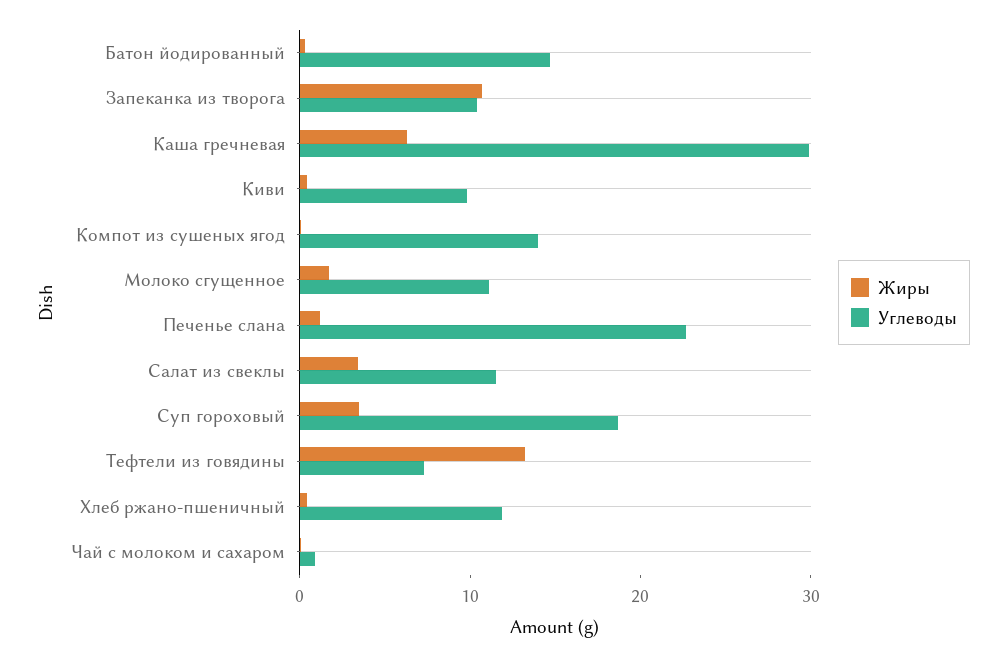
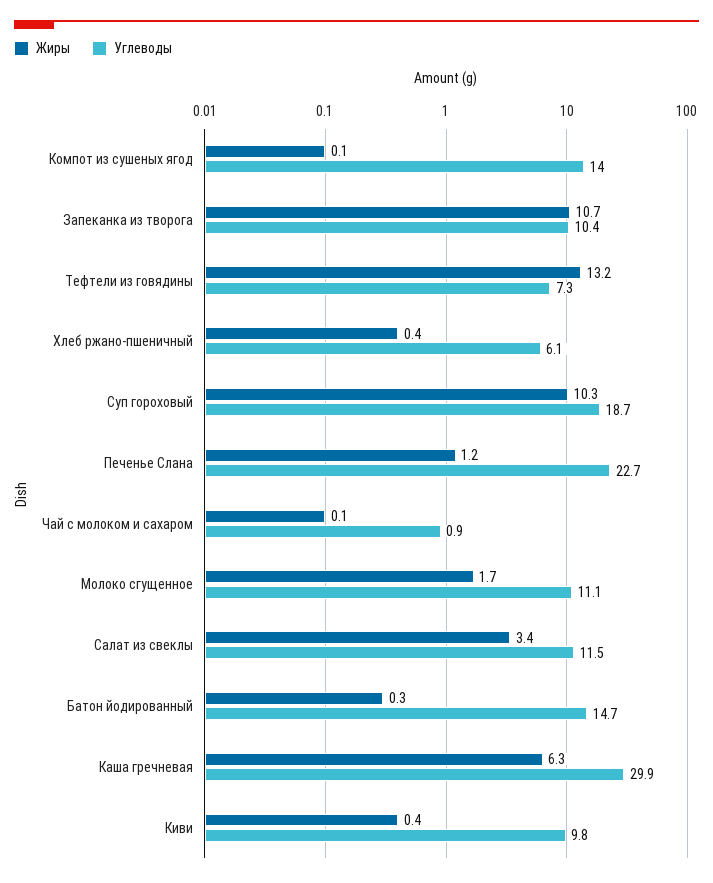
  {
    "Жиры": {
      "Батон йодированный": 0.3,
      "Запеканка из творога": 10.7,
      "Каша гречневая": 6.3,
      "Киви": 0.4,
      "Компот из сушеных ягод": 0.1,
      "Молоко сгущенное": 1.7,
      "Печенье слана": 1.2,
      "Салат из свеклы": 3.4,
-     "Суп гороховый": 4,
+     "Суп гороховый": 10.3,
      "Тефтели из говядины": 13.2,
      "Хлеб ржано-пшеничный": 0.4,
      "Чай с молоком и сахаром": 0.1
    },
    "Углеводы": {
      "Батон йодированный": 14.7,
      "Запеканка из творога": 10.4,
      "Каша гречневая": 29.9,
      "Киви": 9.8,
      "Компот из сушеных ягод": 14,
      "Молоко сгущенное": 11.1,
      "Печенье слана": 22.7,
      "Салат из свеклы": 11.5,
      "Суп гороховый": 18.7,
      "Тефтели из говядины": 7.3,
-     "Хлеб ржано-пшеничный": 12,
+     "Хлеб ржано-пшеничный": 6.1,
      "Чай с молоком и сахаром": 0.9
    }
  }

